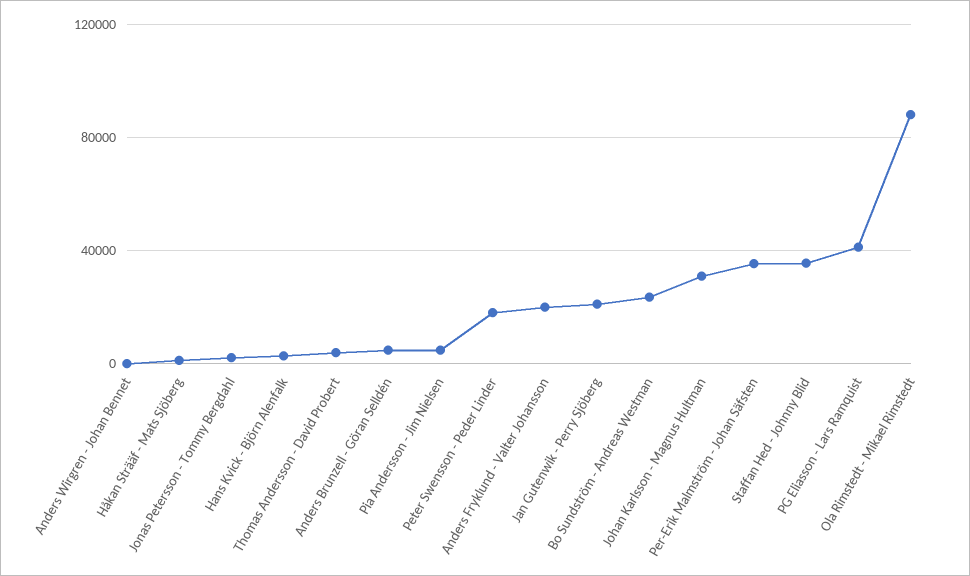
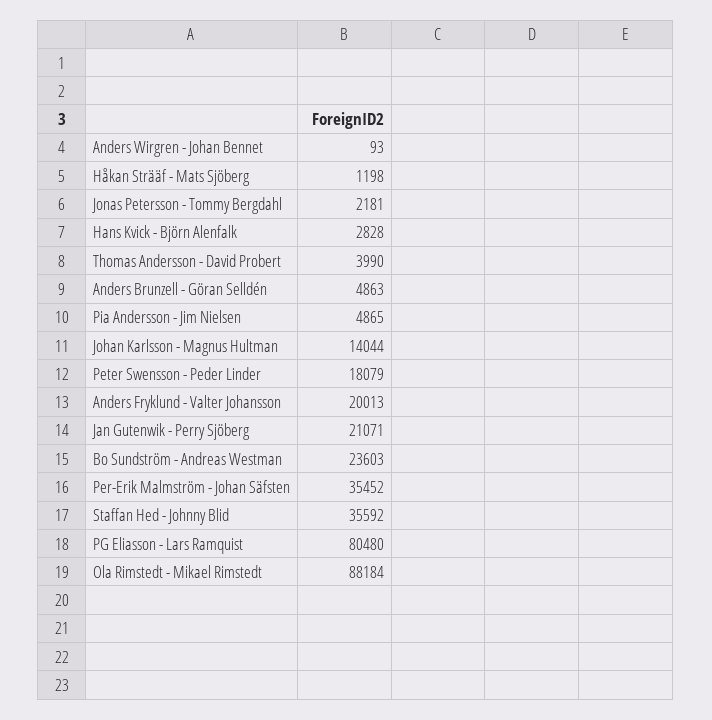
  {
    "Anders Wirgren - Johan Bennet": 93,
    "Håkan Strääf - Mats Sjöberg": 1198,
    "Jonas Petersson - Tommy Bergdahl": 2181,
    "Hans Kvick - Björn Alenfalk": 2828,
    "Thomas Andersson - David Probert": 3990,
    "Anders Brunzell - Göran Selldén": 4863,
    "Pia Andersson - Jim Nielsen": 4865,
    "Peter Swensson - Peder Linder": 18079,
    "Anders Fryklund - Valter Johansson": 20013,
    "Jan Gutenwik - Perry Sjöberg": 21071,
    "Bo Sundström - Andreas Westman": 23603,
-   "Johan Karlsson - Magnus Hultman": 30000,
+   "Johan Karlsson - Magnus Hultman": 14044,
    "Per-Erik Malmström - Johan Säfsten": 35452,
    "Staffan Hed - Johnny Blid": 35592,
-   "PG Eliasson - Lars Ramquist": 40000,
+   "PG Eliasson - Lars Ramquist": 80480,
    "Ola Rimstedt - Mikael Rimstedt": 88184
  }

